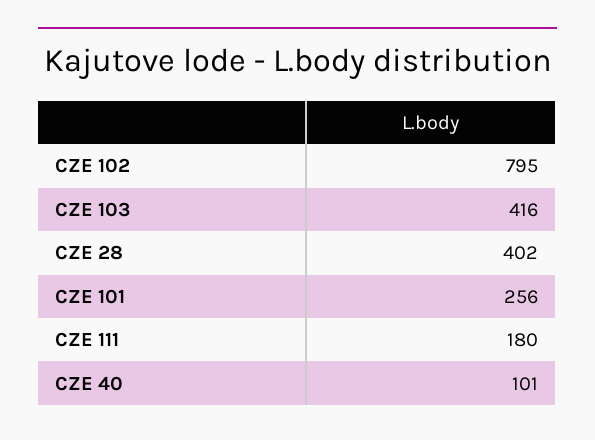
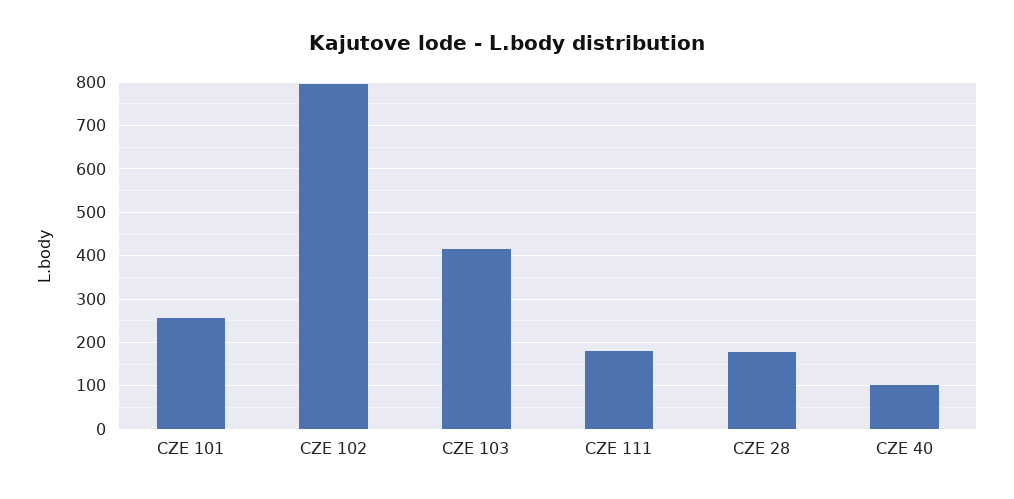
  {
    "CZE 102": 795,
    "CZE 103": 416,
-   "CZE 28": 402,
+   "CZE 28": 180,
    "CZE 101": 256,
    "CZE 111": 180,
    "CZE 40": 101
  }

